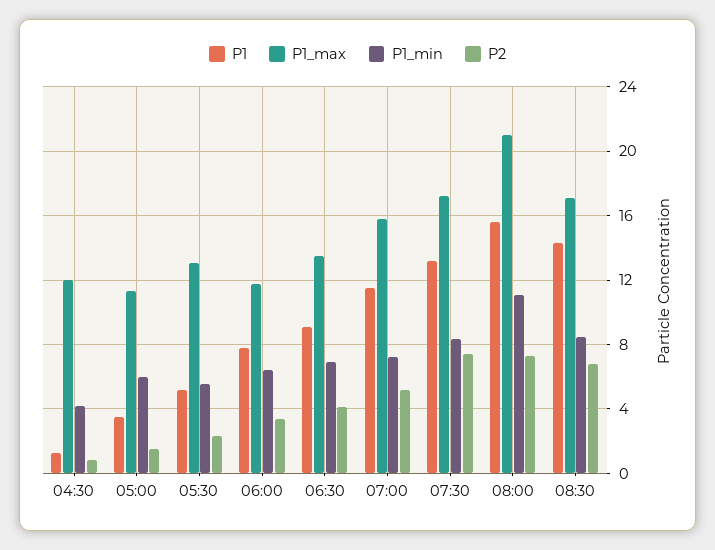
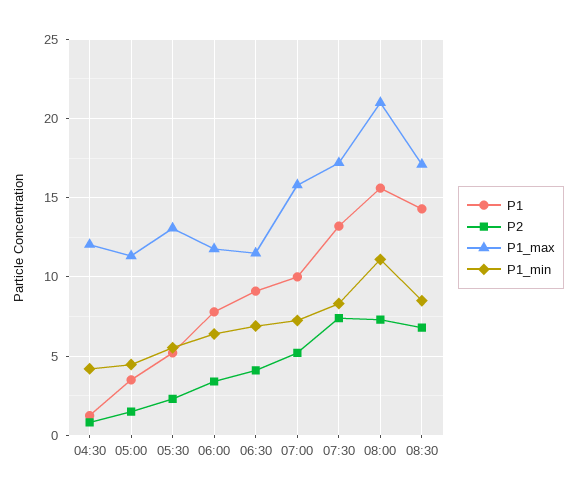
  {
    "P1": {
      "04:30": 1.5,
      "05:00": 3.5,
      "05:30": 5,
      "06:00": 8,
      "06:30": 9,
-     "07:00": 11.5,
+     "07:00": 10,
      "07:30": 13,
      "08:00": 15.5,
      "08:30": 14.5
    },
    "P1_max": {
      "04:30": 12,
      "05:00": 11.5,
      "05:30": 13,
      "06:00": 12,
-     "06:30": 13.5,
+     "06:30": 11.5,
      "07:00": 16,
      "07:30": 17,
      "08:00": 21,
      "08:30": 17
    },
    "P1_min": {
      "04:30": 4,
-     "05:00": 6,
+     "05:00": 4.5,
      "05:30": 5.5,
      "06:00": 6.5,
      "06:30": 7,
      "07:00": 7.5,
      "07:30": 8.5,
      "08:00": 11,
      "08:30": 8.5
    },
    "P2": {
      "04:30": 1,
      "05:00": 1.5,
      "05:30": 2.5,
      "06:00": 3.5,
      "06:30": 4,
      "07:00": 5,
      "07:30": 7.5,
      "08:00": 7.5,
      "08:30": 7
    }
  }

